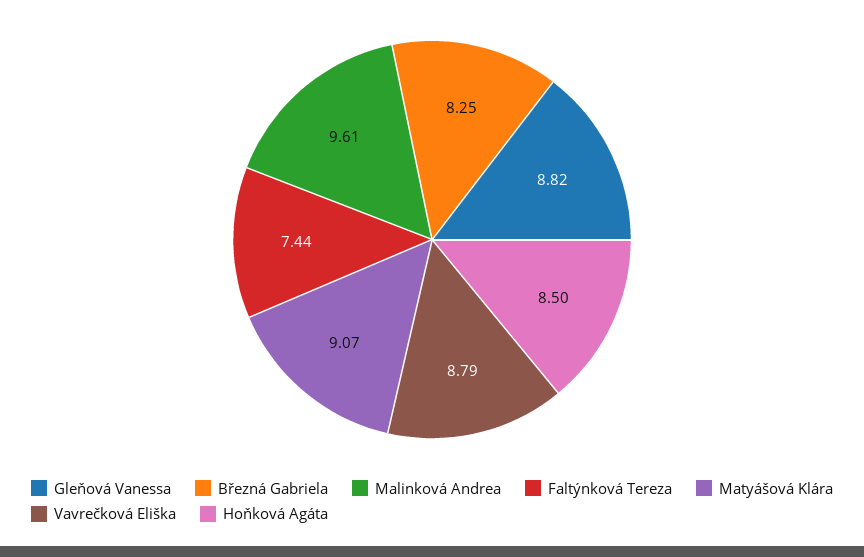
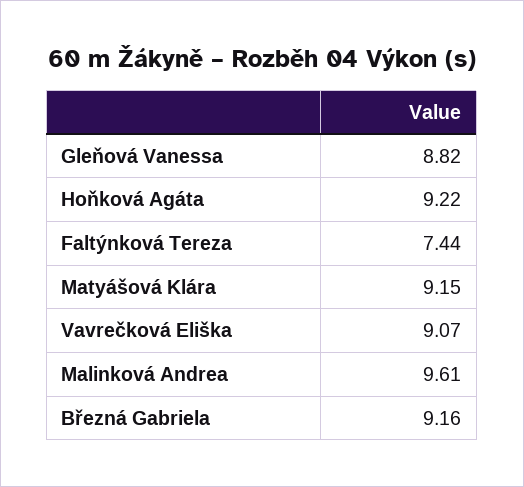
  {
    "Gleňová Vanessa": 8.82,
-   "Březná Gabriela": 8.25,
+   "Březná Gabriela": 9.16,
    "Malinková Andrea": 9.61,
    "Faltýnková Tereza": 7.44,
-   "Matyášová Klára": 9.07,
+   "Matyášová Klára": 9.15,
-   "Vavrečková Eliška": 8.79,
+   "Vavrečková Eliška": 9.07,
-   "Hoňková Agáta": 8.5
+   "Hoňková Agáta": 9.22
  }

